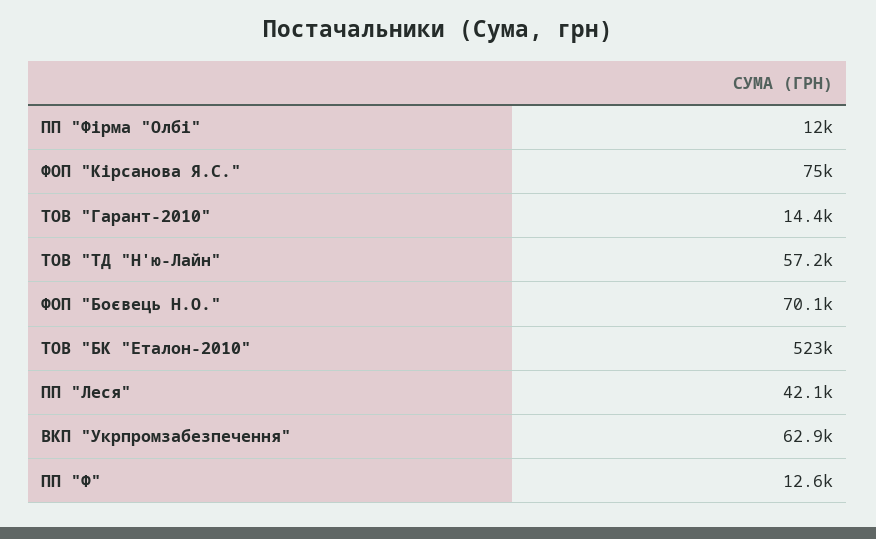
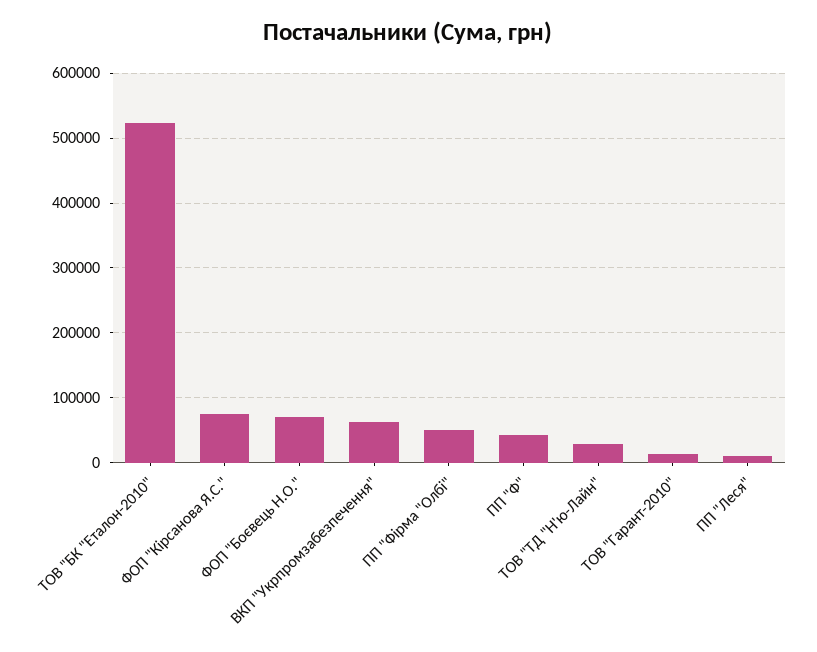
  {
-   "ПП \"Фiрма \"Олбі\"": 12000,
+   "ПП \"Фiрма \"Олбі\"": 50000,
    "ФОП \"Кірсанова Я.С.\"": 75000,
    "ТОВ \"Гарант-2010\"": 14400,
-   "ТОВ \"ТД \"Н'ю-Лайн\"": 57200,
+   "ТОВ \"ТД \"Н'ю-Лайн\"": 30000,
    "ФОП \"Боєвець Н.О.\"": 70100,
    "ТОВ \"БК \"Еталон-2010\"": 523000,
-   "ПП \"Леся\"": 42100,
+   "ПП \"Леся\"": 10000,
    "ВКП \"Укрпромзабезпечення\"": 62900,
-   "ПП \"Ф\"": 12600
+   "ПП \"Ф\"": 40000
  }

